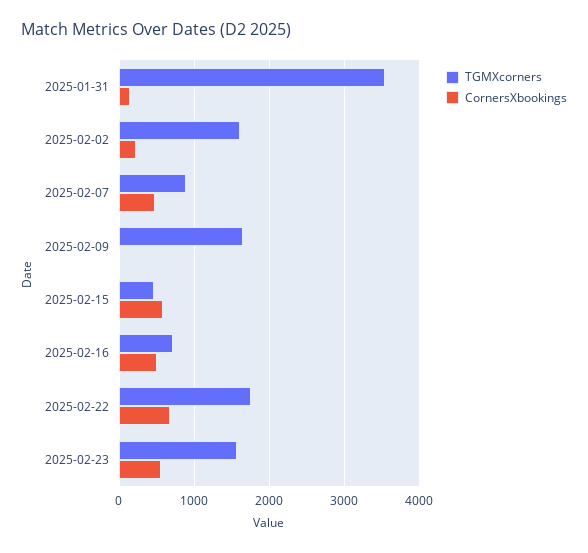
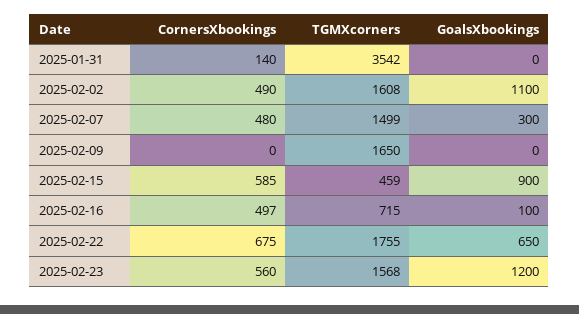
  {
    "TGMXcorners": {
      "2025-01-31": 3542,
      "2025-02-02": 1608,
-     "2025-02-07": 900,
+     "2025-02-07": 1499,
      "2025-02-09": 1650,
      "2025-02-15": 459,
      "2025-02-16": 715,
      "2025-02-22": 1755,
      "2025-02-23": 1568
    },
    "CornersXbookings": {
      "2025-01-31": 140,
-     "2025-02-02": 200,
+     "2025-02-02": 490,
      "2025-02-07": 480,
      "2025-02-09": 0,
      "2025-02-15": 585,
      "2025-02-16": 497,
      "2025-02-22": 675,
      "2025-02-23": 560
-   }
+   },
+   "GoalsXbookings": {
+     "2025-01-31": 0,
+     "2025-02-02": 1100,
+     "2025-02-07": 300,
+     "2025-02-09": 0,
+     "2025-02-15": 900,
+     "2025-02-16": 100,
+     "2025-02-22": 650,
+     "2025-02-23": 1200
+   }
  }

